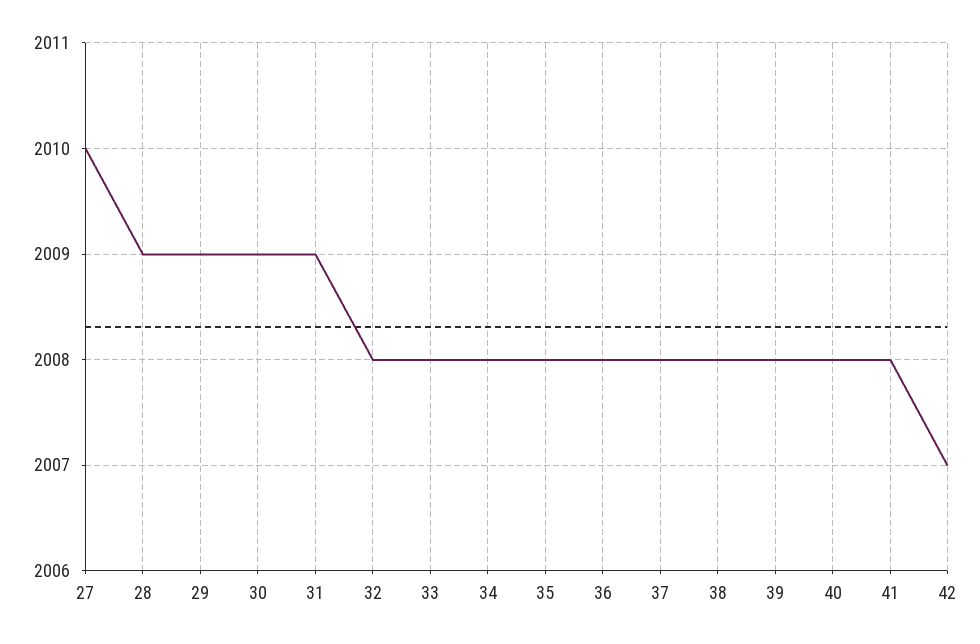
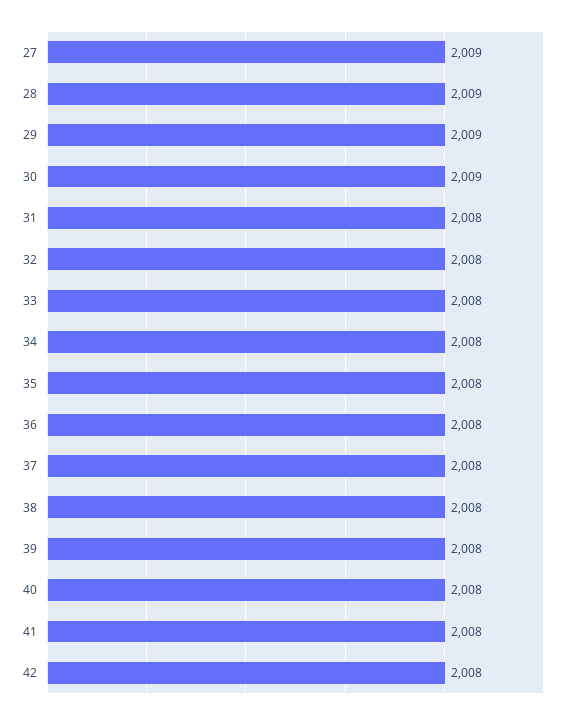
  {
-   "27": 2010,
+   "27": 2009,
    "28": 2009,
    "29": 2009,
    "30": 2009,
-   "31": 2009,
+   "31": 2008,
    "32": 2008,
    "33": 2008,
    "34": 2008,
    "35": 2008,
    "36": 2008,
    "37": 2008,
    "38": 2008,
    "39": 2008,
    "40": 2008,
    "41": 2008,
-   "42": 2007
+   "42": 2008
  }

